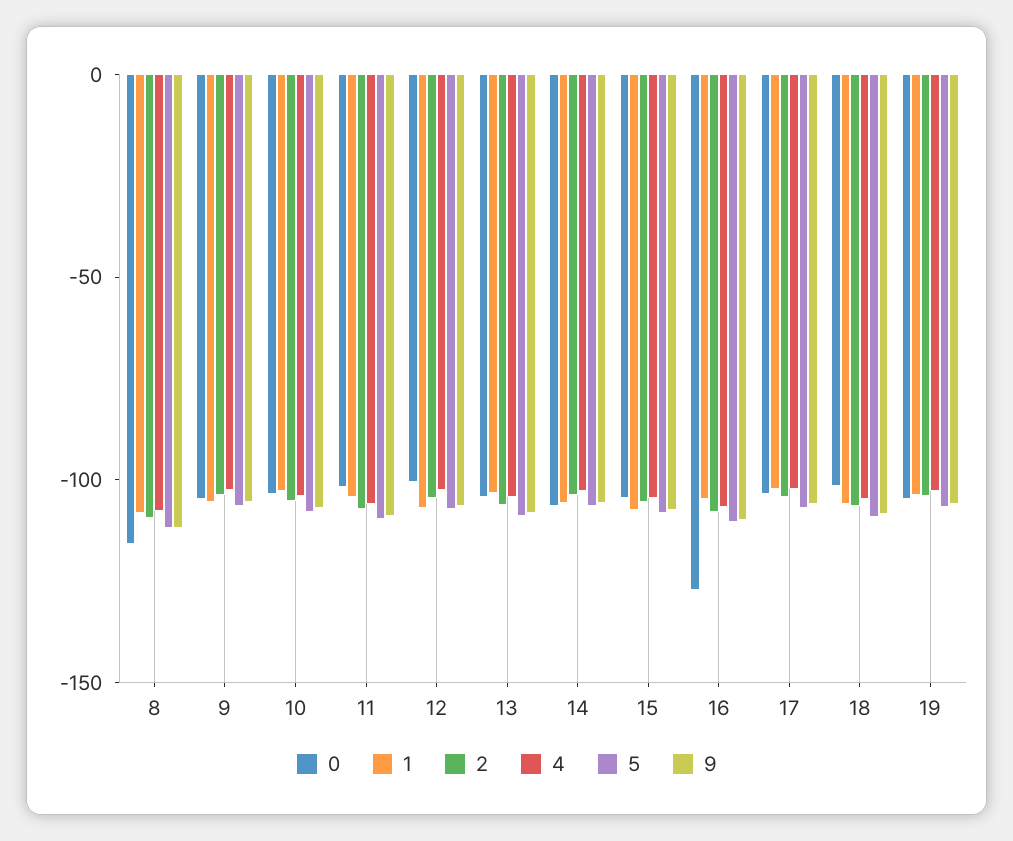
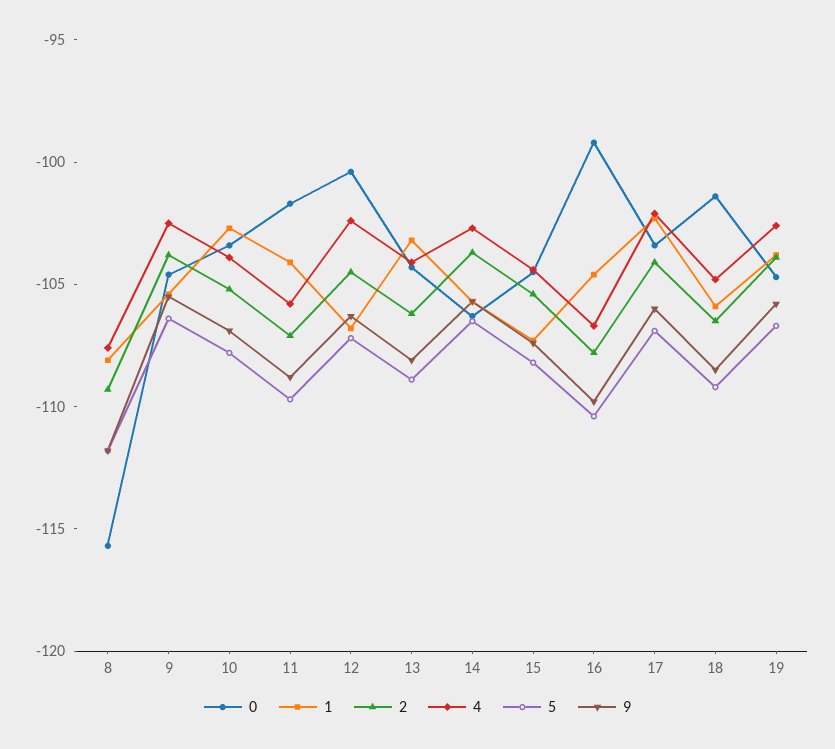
  {
    "0": {
      "8": -116,
      "9": -105,
      "10": -103,
      "11": -102,
      "12": -100,
      "13": -104,
      "14": -106,
      "15": -105,
-     "16": -130,
+     "16": -99,
      "17": -103,
      "18": -101,
      "19": -105
    },
    "1": {
      "8": -108,
      "9": -105,
      "10": -103,
      "11": -104,
      "12": -107,
      "13": -103,
      "14": -106,
      "15": -107,
      "16": -105,
      "17": -102,
      "18": -106,
      "19": -104
    },
    "2": {
      "8": -109,
      "9": -104,
      "10": -105,
      "11": -107,
      "12": -105,
      "13": -106,
      "14": -104,
      "15": -105,
      "16": -108,
      "17": -104,
      "18": -107,
      "19": -104
    },
    "4": {
      "8": -108,
      "9": -103,
      "10": -104,
      "11": -106,
      "12": -102,
      "13": -104,
      "14": -103,
      "15": -104,
      "16": -107,
      "17": -102,
      "18": -105,
      "19": -103
    },
    "5": {
      "8": -112,
      "9": -106,
      "10": -108,
      "11": -110,
      "12": -107,
      "13": -109,
      "14": -107,
      "15": -108,
      "16": -110,
      "17": -107,
      "18": -109,
      "19": -107
    },
    "9": {
      "8": -112,
      "9": -106,
      "10": -107,
      "11": -109,
      "12": -106,
      "13": -108,
      "14": -106,
      "15": -107,
      "16": -110,
      "17": -106,
      "18": -109,
      "19": -106
    }
  }

